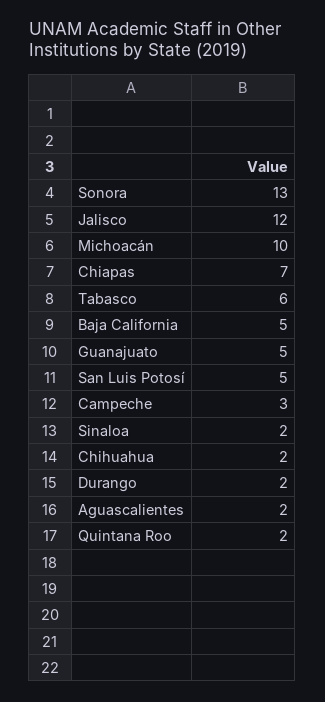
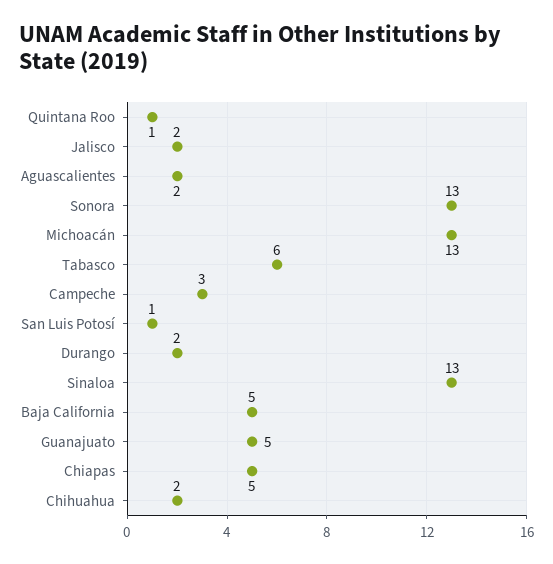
  {
    "Sonora": 13,
-   "Jalisco": 12,
+   "Jalisco": 2,
-   "Michoacán": 10,
+   "Michoacán": 13,
-   "Chiapas": 7,
+   "Chiapas": 5,
    "Tabasco": 6,
    "Baja California": 5,
    "Guanajuato": 5,
-   "San Luis Potosí": 5,
+   "San Luis Potosí": 1,
    "Campeche": 3,
-   "Sinaloa": 2,
+   "Sinaloa": 13,
    "Chihuahua": 2,
    "Durango": 2,
    "Aguascalientes": 2,
-   "Quintana Roo": 2
+   "Quintana Roo": 1
  }

